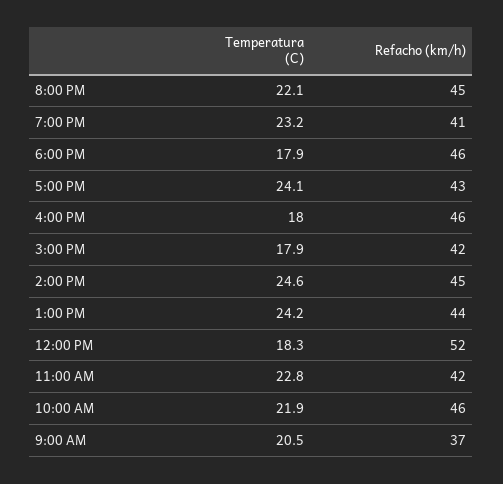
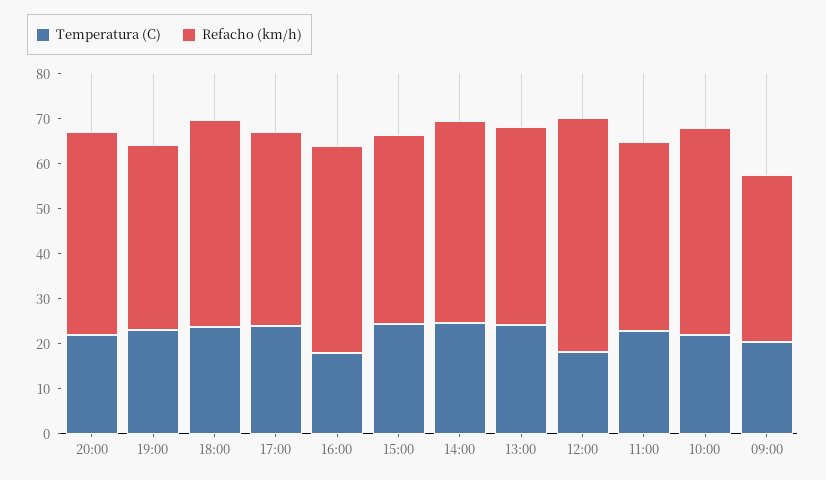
  {
    "Temperatura (C)": {
      "8:00 PM": 22.1,
      "7:00 PM": 23.2,
-     "6:00 PM": 17.9,
+     "6:00 PM": 24,
      "5:00 PM": 24.1,
      "4:00 PM": 18,
-     "3:00 PM": 17.9,
+     "3:00 PM": 24,
      "2:00 PM": 24.6,
      "1:00 PM": 24.2,
      "12:00 PM": 18.3,
      "11:00 AM": 22.8,
      "10:00 AM": 21.9,
      "9:00 AM": 20.5
    },
    "Refacho (km/h)": {
      "8:00 PM": 45,
      "7:00 PM": 41,
      "6:00 PM": 46,
      "5:00 PM": 43,
      "4:00 PM": 46,
      "3:00 PM": 42,
      "2:00 PM": 45,
      "1:00 PM": 44,
      "12:00 PM": 52,
      "11:00 AM": 42,
      "10:00 AM": 46,
      "9:00 AM": 37
    }
  }

